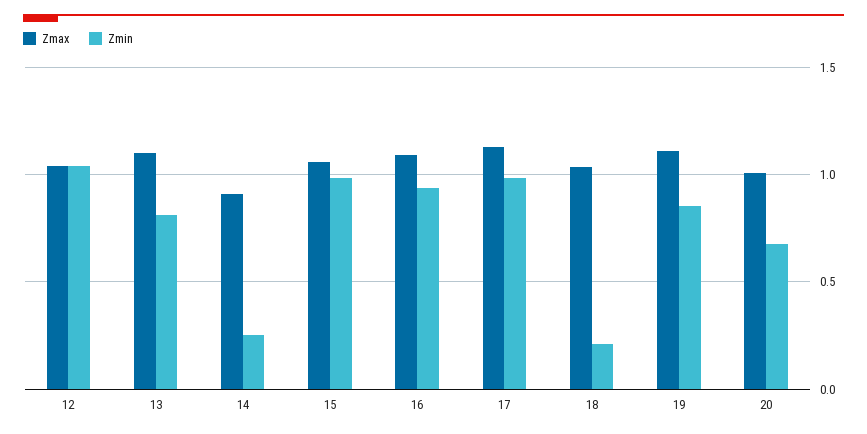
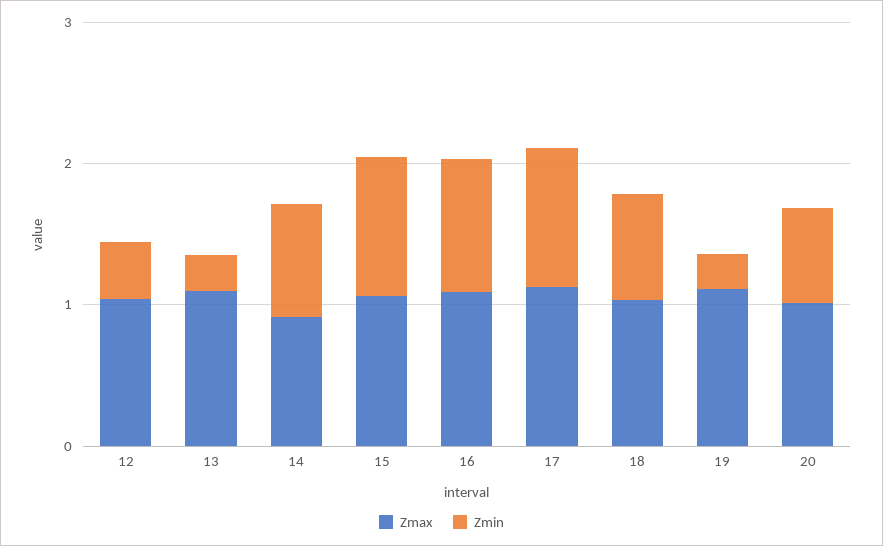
  {
    "Zmax": {
      "12": 1.05,
      "13": 1.1,
      "14": 0.9,
      "15": 1.05,
      "16": 1.1,
      "17": 1.15,
      "18": 1.05,
      "19": 1.1,
      "20": 1
    },
    "Zmin": {
-     "12": 1.05,
+     "12": 0.4,
-     "13": 0.8,
+     "13": 0.2,
-     "14": 0.25,
+     "14": 0.8,
      "15": 1,
      "16": 0.95,
      "17": 1,
-     "18": 0.2,
+     "18": 0.8,
-     "19": 0.85,
+     "19": 0.2,
      "20": 0.7
    }
  }

